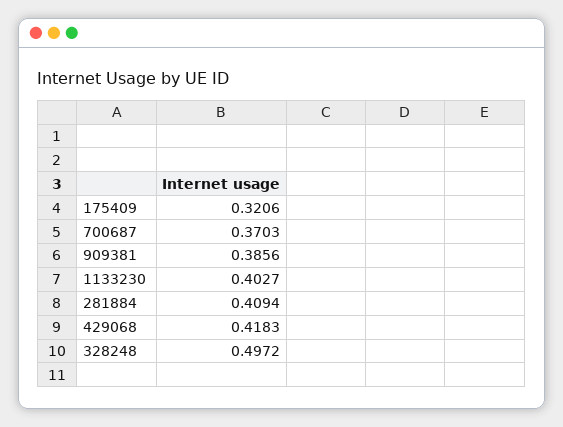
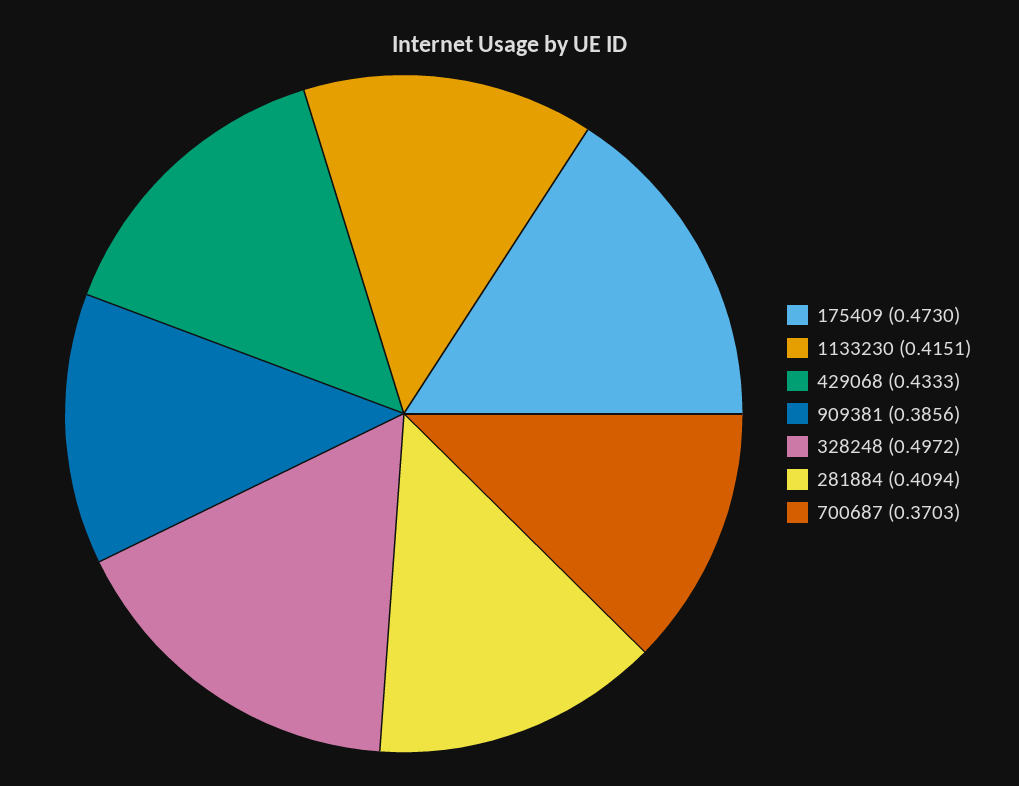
  {
-   "175409": 0.3206,
+   "175409": 0.473,
    "700687": 0.3703,
    "909381": 0.3856,
-   "1133230": 0.4027,
+   "1133230": 0.4151,
    "281884": 0.4094,
-   "429068": 0.4183,
+   "429068": 0.4333,
    "328248": 0.4972
  }

